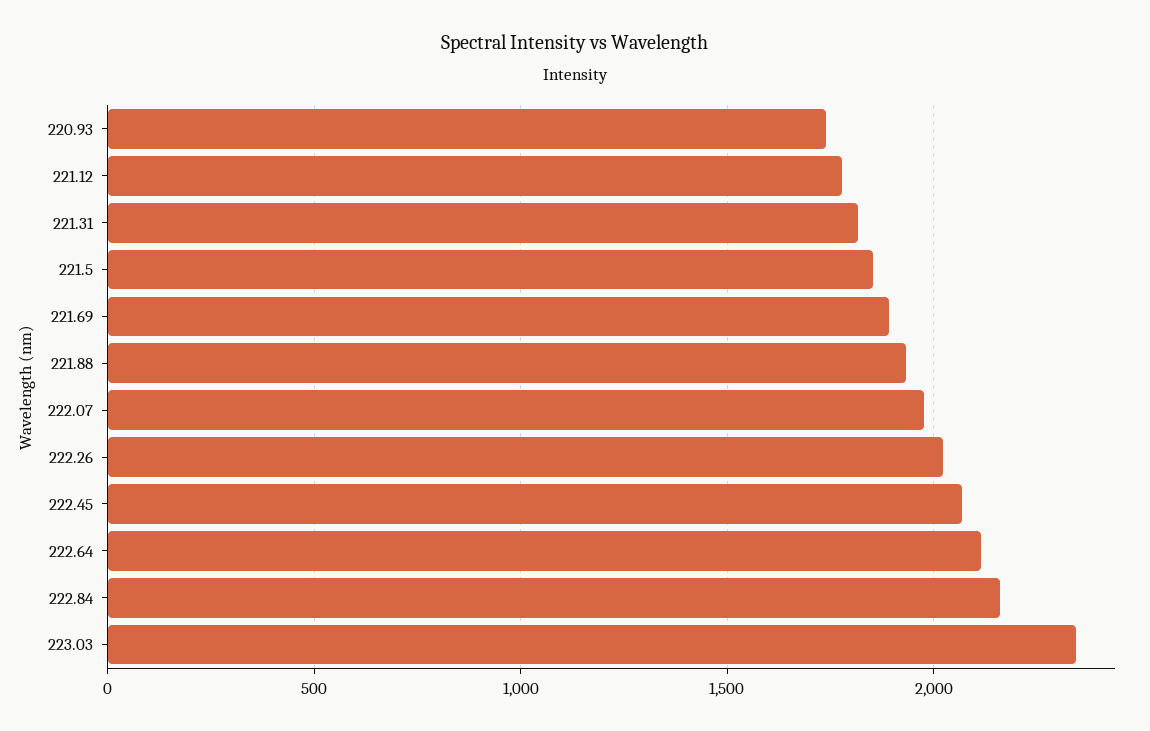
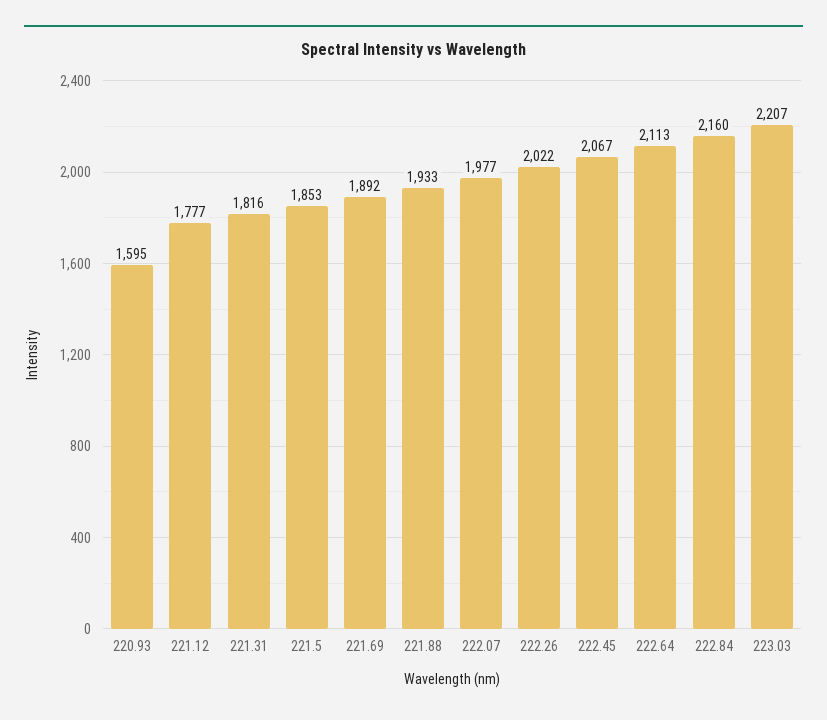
  {
-   "220.93": 1750,
+   "220.93": 1595,
    "221.12": 1777,
    "221.31": 1816,
    "221.5": 1853,
    "221.69": 1892,
    "221.88": 1933,
    "222.07": 1977,
    "222.26": 2022,
    "222.45": 2067,
    "222.64": 2113,
    "222.84": 2160,
-   "223.03": 2350
+   "223.03": 2207
  }

